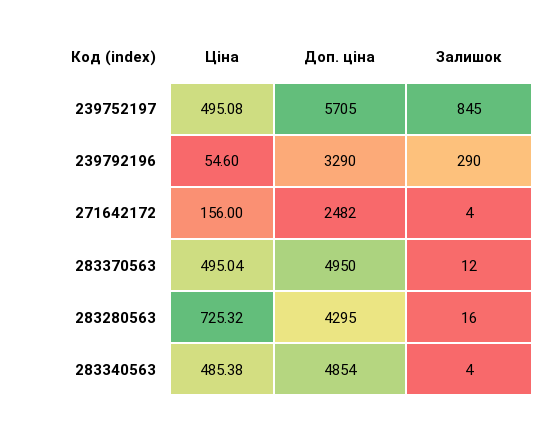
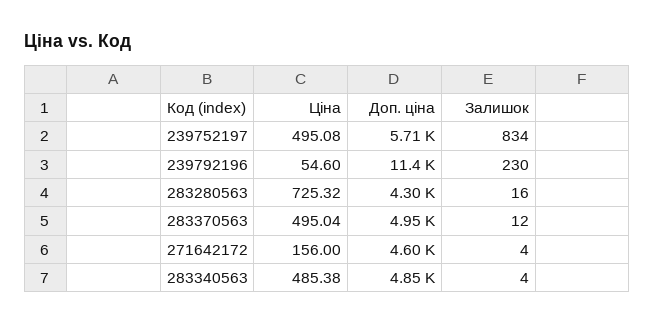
  {
    "Ціна": {
      "239752197": 495.08,
      "239792196": 54.6,
      "271642172": 156,
      "283370563": 495.04,
      "283280563": 725.32,
      "283340563": 485.38
    },
    "Доп. ціна": {
      "239752197": 5705,
-     "239792196": 3290,
+     "239792196": 11400,
-     "271642172": 2482,
+     "271642172": 4600,
      "283370563": 4950,
      "283280563": 4295,
      "283340563": 4854
    },
    "Залишок": {
-     "239752197": 845,
+     "239752197": 834,
-     "239792196": 290,
+     "239792196": 230,
      "271642172": 4,
      "283370563": 12,
      "283280563": 16,
      "283340563": 4
    }
  }

